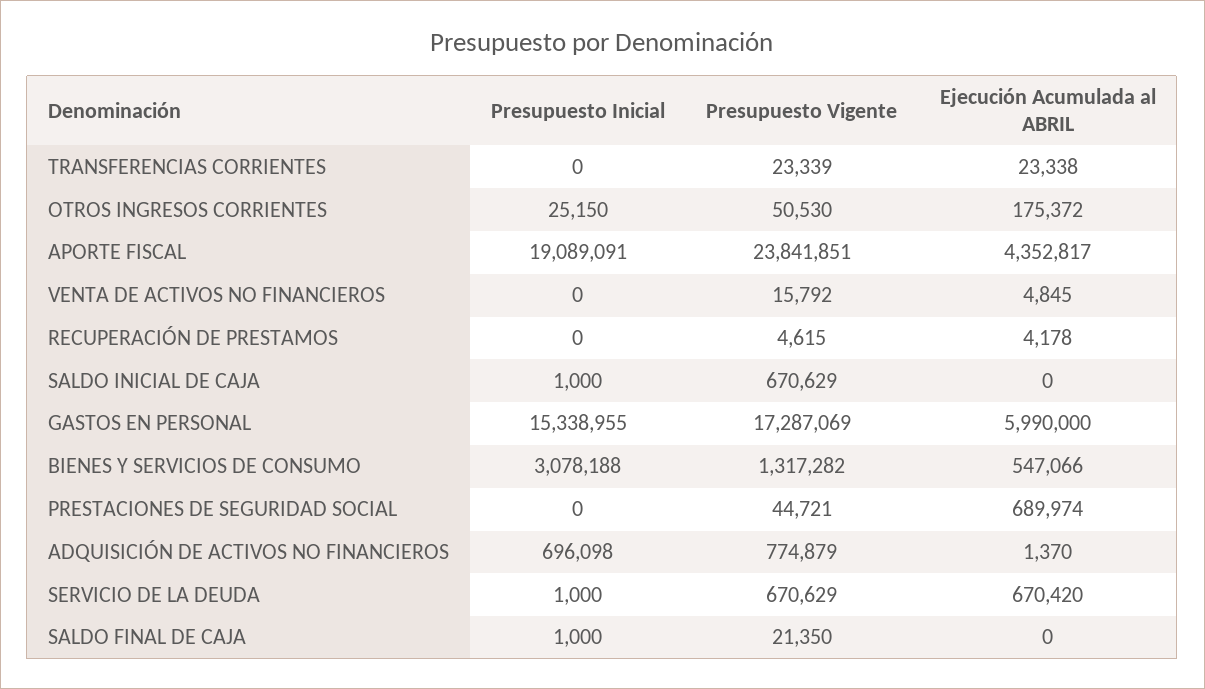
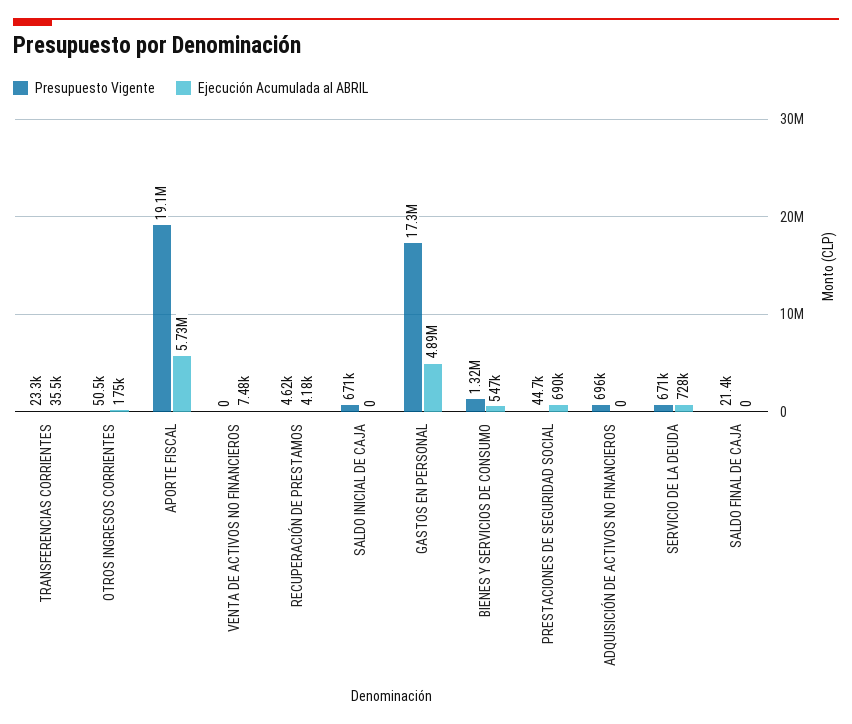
  {
-   "Presupuesto Inicial": {
-     "TRANSFERENCIAS CORRIENTES": 0,
-     "OTROS INGRESOS CORRIENTES": 25150,
-     "APORTE FISCAL": 19089091,
-     "VENTA DE ACTIVOS NO FINANCIEROS": 0,
-     "RECUPERACIÓN DE PRESTAMOS": 0,
-     "SALDO INICIAL DE CAJA": 1000,
-     "GASTOS EN PERSONAL": 15338955,
-     "BIENES Y SERVICIOS DE CONSUMO": 3078188,
-     "PRESTACIONES DE SEGURIDAD SOCIAL": 0,
-     "ADQUISICIÓN DE ACTIVOS NO FINANCIEROS": 696098,
-     "SERVICIO DE LA DEUDA": 1000,
-     "SALDO FINAL DE CAJA": 1000
-   },
    "Presupuesto Vigente": {
      "TRANSFERENCIAS CORRIENTES": 23339,
      "OTROS INGRESOS CORRIENTES": 50530,
-     "APORTE FISCAL": 23841851,
+     "APORTE FISCAL": 19100000,
-     "VENTA DE ACTIVOS NO FINANCIEROS": 15792,
+     "VENTA DE ACTIVOS NO FINANCIEROS": 0,
      "RECUPERACIÓN DE PRESTAMOS": 4615,
      "SALDO INICIAL DE CAJA": 670629,
      "GASTOS EN PERSONAL": 17287069,
      "BIENES Y SERVICIOS DE CONSUMO": 1317282,
      "PRESTACIONES DE SEGURIDAD SOCIAL": 44721,
-     "ADQUISICIÓN DE ACTIVOS NO FINANCIEROS": 774879,
+     "ADQUISICIÓN DE ACTIVOS NO FINANCIEROS": 696000,
      "SERVICIO DE LA DEUDA": 670629,
      "SALDO FINAL DE CAJA": 21350
    },
    "Ejecución Acumulada al ABRIL": {
-     "TRANSFERENCIAS CORRIENTES": 23338,
+     "TRANSFERENCIAS CORRIENTES": 35500,
      "OTROS INGRESOS CORRIENTES": 175372,
-     "APORTE FISCAL": 4352817,
+     "APORTE FISCAL": 5730000,
-     "VENTA DE ACTIVOS NO FINANCIEROS": 4845,
+     "VENTA DE ACTIVOS NO FINANCIEROS": 7480,
      "RECUPERACIÓN DE PRESTAMOS": 4178,
      "SALDO INICIAL DE CAJA": 0,
-     "GASTOS EN PERSONAL": 5990000,
+     "GASTOS EN PERSONAL": 4890000,
      "BIENES Y SERVICIOS DE CONSUMO": 547066,
      "PRESTACIONES DE SEGURIDAD SOCIAL": 689974,
-     "ADQUISICIÓN DE ACTIVOS NO FINANCIEROS": 1370,
+     "ADQUISICIÓN DE ACTIVOS NO FINANCIEROS": 0,
-     "SERVICIO DE LA DEUDA": 670420,
+     "SERVICIO DE LA DEUDA": 728000,
      "SALDO FINAL DE CAJA": 0
    }
  }

